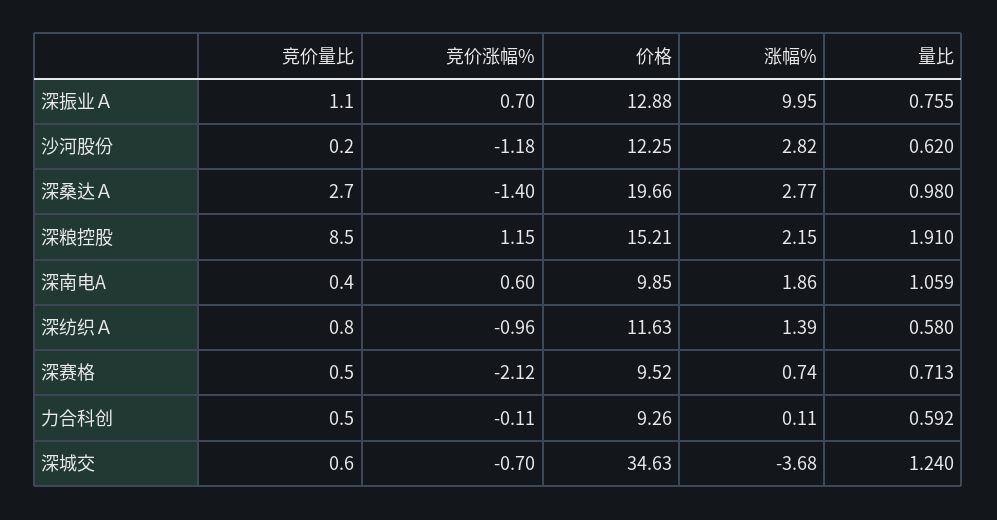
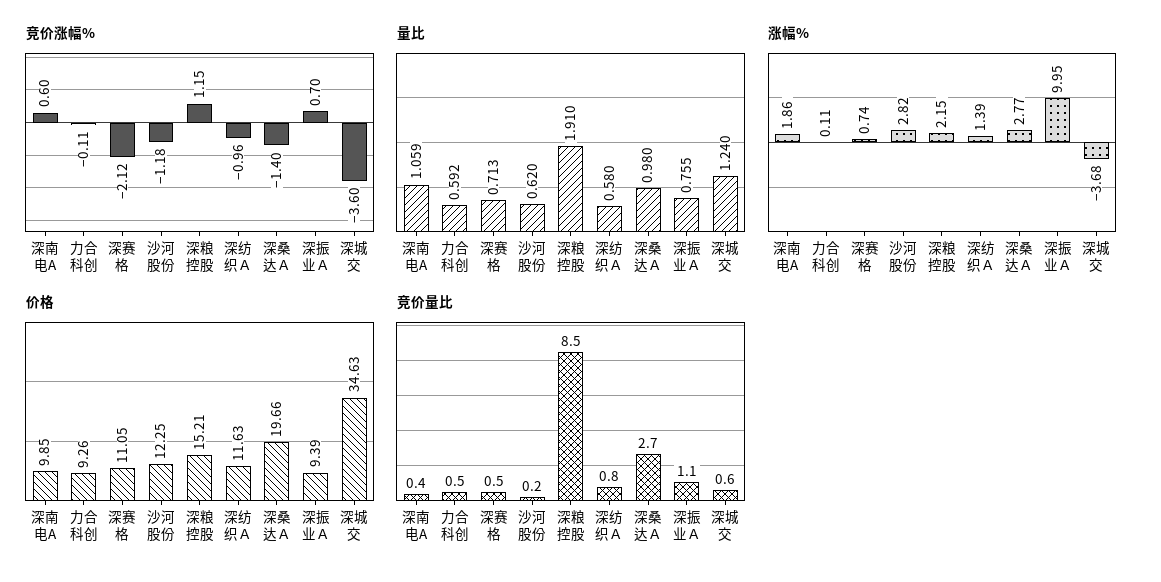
  {
    "竞价量比": {
      "深振业Ａ": 1.1,
      "沙河股份": 0.2,
      "深桑达Ａ": 2.7,
      "深粮控股": 8.5,
      "深南电A": 0.4,
      "深纺织Ａ": 0.8,
      "深赛格": 0.5,
      "力合科创": 0.5,
      "深城交": 0.6
    },
    "竞价涨幅%": {
      "深振业Ａ": 0.7,
      "沙河股份": -1.18,
      "深桑达Ａ": -1.4,
      "深粮控股": 1.15,
      "深南电A": 0.6,
      "深纺织Ａ": -0.96,
      "深赛格": -2.12,
      "力合科创": -0.11,
-     "深城交": -0.7
+     "深城交": -3.6
    },
    "价格": {
-     "深振业Ａ": 12.88,
+     "深振业Ａ": 9.39,
      "沙河股份": 12.25,
      "深桑达Ａ": 19.66,
      "深粮控股": 15.21,
      "深南电A": 9.85,
      "深纺织Ａ": 11.63,
-     "深赛格": 9.52,
+     "深赛格": 11.05,
      "力合科创": 9.26,
      "深城交": 34.63
    },
    "涨幅%": {
      "深振业Ａ": 9.95,
      "沙河股份": 2.82,
      "深桑达Ａ": 2.77,
      "深粮控股": 2.15,
      "深南电A": 1.86,
      "深纺织Ａ": 1.39,
      "深赛格": 0.74,
      "力合科创": 0.11,
      "深城交": -3.68
    },
    "量比": {
      "深振业Ａ": 0.755,
      "沙河股份": 0.62,
      "深桑达Ａ": 0.98,
      "深粮控股": 1.91,
      "深南电A": 1.059,
      "深纺织Ａ": 0.58,
      "深赛格": 0.713,
      "力合科创": 0.592,
      "深城交": 1.24
    }
  }

